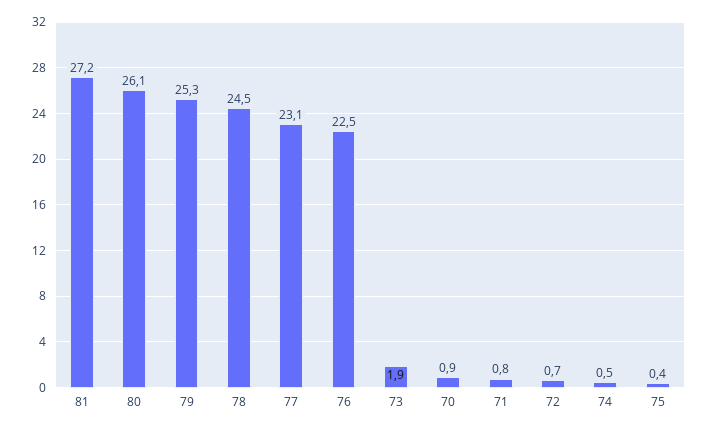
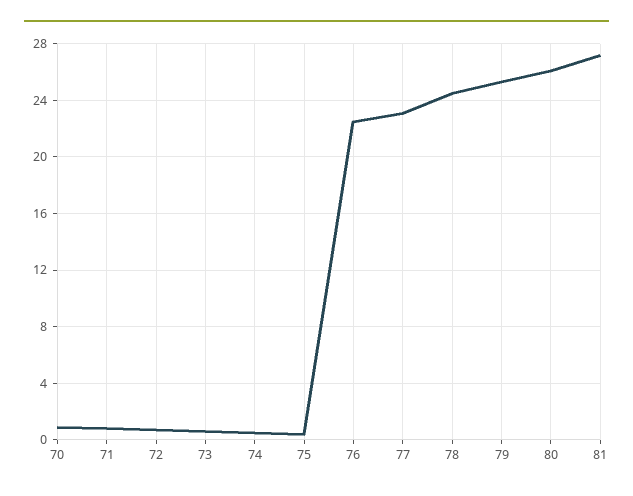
  {
    "81": 27.2,
    "80": 26.1,
    "79": 25.3,
    "78": 24.5,
    "77": 23.1,
    "76": 22.5,
-   "73": 1.9,
+   "73": 0.5,
    "70": 0.9,
    "71": 0.8,
    "72": 0.7,
    "74": 0.5,
    "75": 0.4
  }

